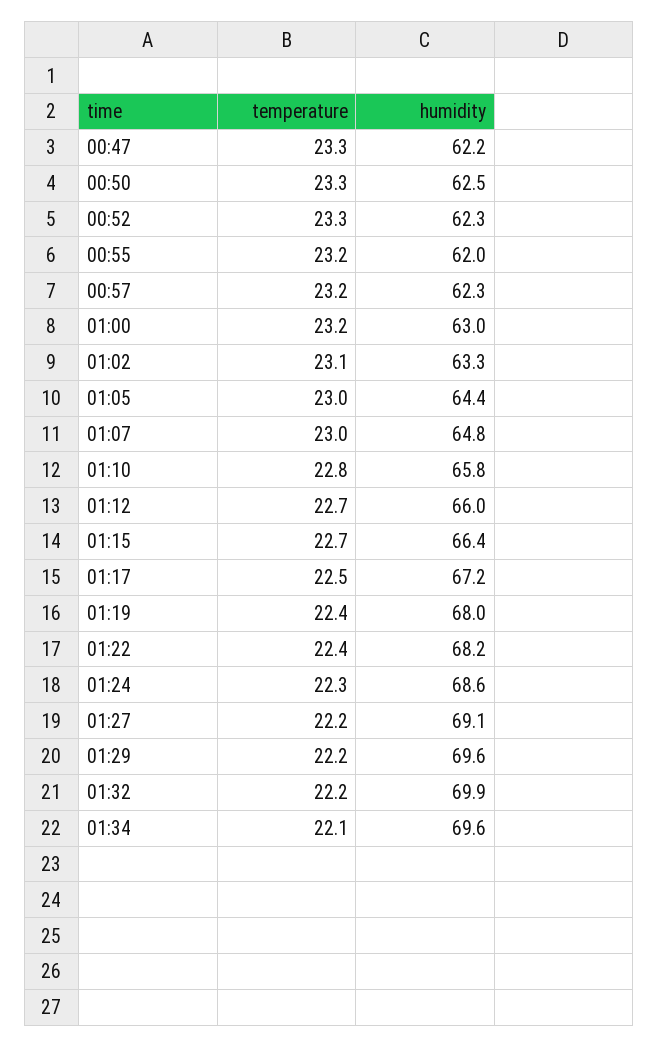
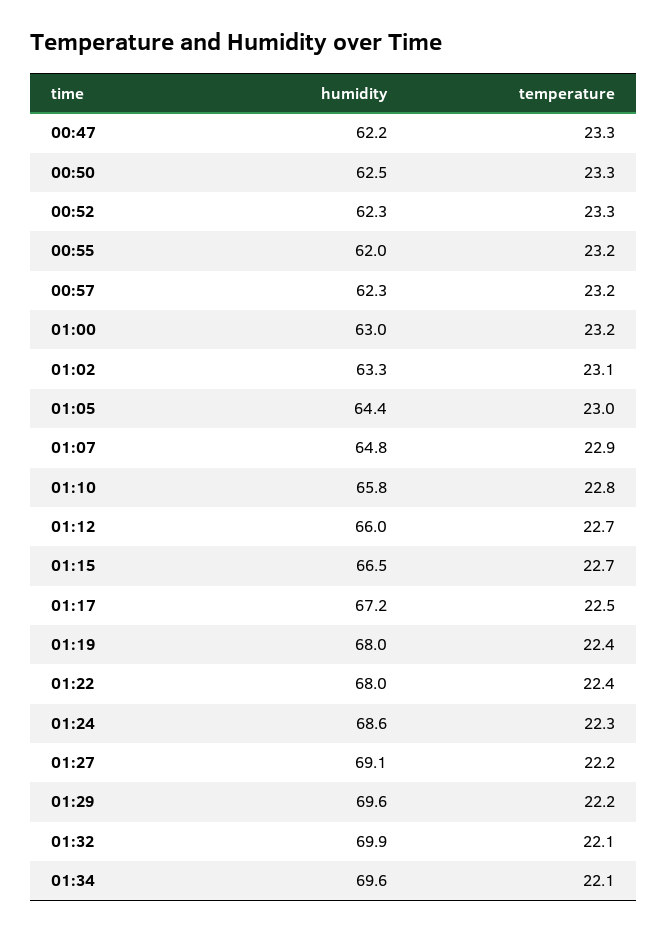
  {
    "temperature": {
      "00:47": 23.3,
      "00:50": 23.3,
      "00:52": 23.3,
      "00:55": 23.2,
      "00:57": 23.2,
      "01:00": 23.2,
      "01:02": 23.1,
      "01:05": 23,
-     "01:07": 23,
+     "01:07": 22.9,
      "01:10": 22.8,
      "01:12": 22.7,
      "01:15": 22.7,
      "01:17": 22.5,
      "01:19": 22.4,
      "01:22": 22.4,
      "01:24": 22.3,
      "01:27": 22.2,
      "01:29": 22.2,
-     "01:32": 22.2,
+     "01:32": 22.1,
      "01:34": 22.1
    },
    "humidity": {
      "00:47": 62.2,
      "00:50": 62.5,
      "00:52": 62.3,
      "00:55": 62,
      "00:57": 62.3,
      "01:00": 63,
      "01:02": 63.3,
      "01:05": 64.4,
      "01:07": 64.8,
      "01:10": 65.8,
      "01:12": 66,
-     "01:15": 66.4,
+     "01:15": 66.5,
      "01:17": 67.2,
      "01:19": 68,
-     "01:22": 68.2,
+     "01:22": 68,
      "01:24": 68.6,
      "01:27": 69.1,
      "01:29": 69.6,
      "01:32": 69.9,
      "01:34": 69.6
    }
  }

